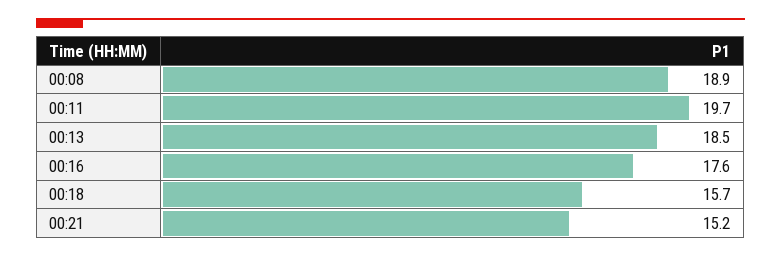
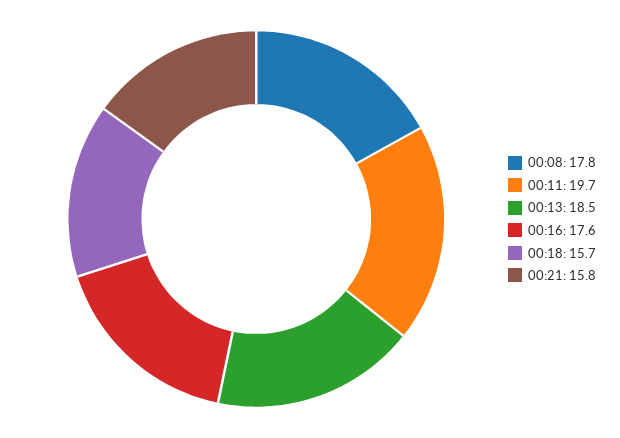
  {
-   "00:08": 18.9,
+   "00:08": 17.8,
    "00:11": 19.7,
    "00:13": 18.5,
    "00:16": 17.6,
    "00:18": 15.7,
-   "00:21": 15.2
+   "00:21": 15.8
  }

